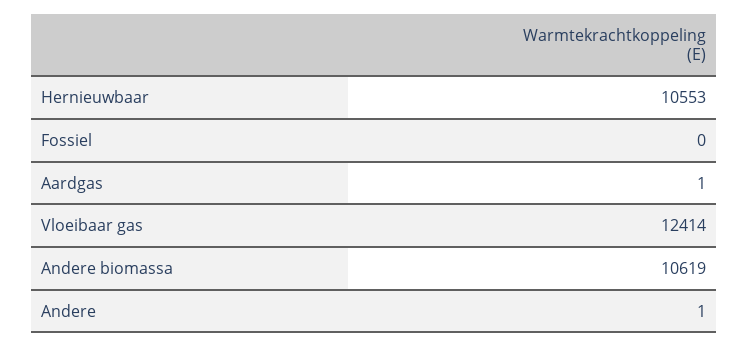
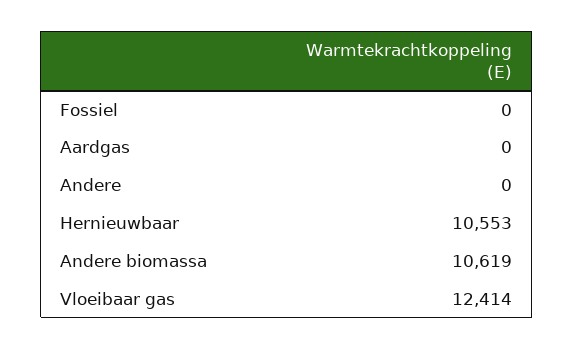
  {
    "Hernieuwbaar": 10553,
    "Fossiel": 0,
-   "Aardgas": 1,
+   "Aardgas": 0,
    "Vloeibaar gas": 12414,
    "Andere biomassa": 10619,
-   "Andere": 1
+   "Andere": 0
  }

